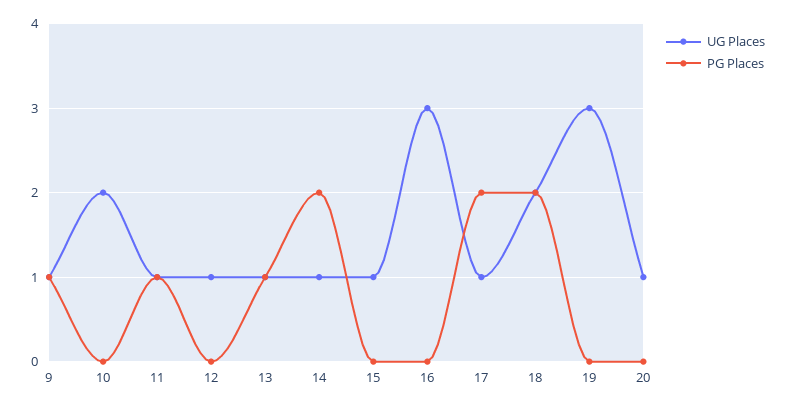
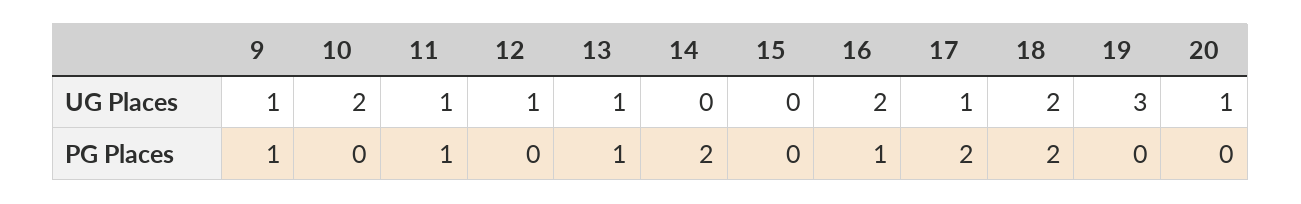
  {
    "UG Places": {
      "9": 1,
      "10": 2,
      "11": 1,
      "12": 1,
      "13": 1,
-     "14": 1,
+     "14": 0,
-     "15": 1,
+     "15": 0,
-     "16": 3,
+     "16": 2,
      "17": 1,
      "18": 2,
      "19": 3,
      "20": 1
    },
    "PG Places": {
      "9": 1,
      "10": 0,
      "11": 1,
      "12": 0,
      "13": 1,
      "14": 2,
      "15": 0,
-     "16": 0,
+     "16": 1,
      "17": 2,
      "18": 2,
      "19": 0,
      "20": 0
    }
  }

